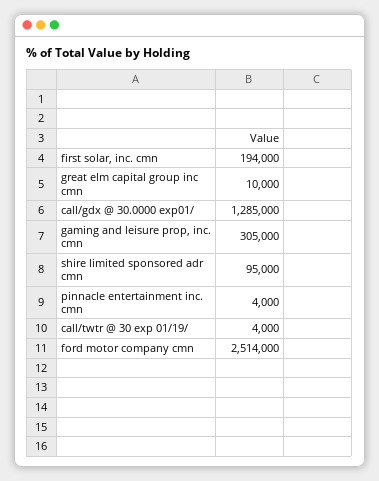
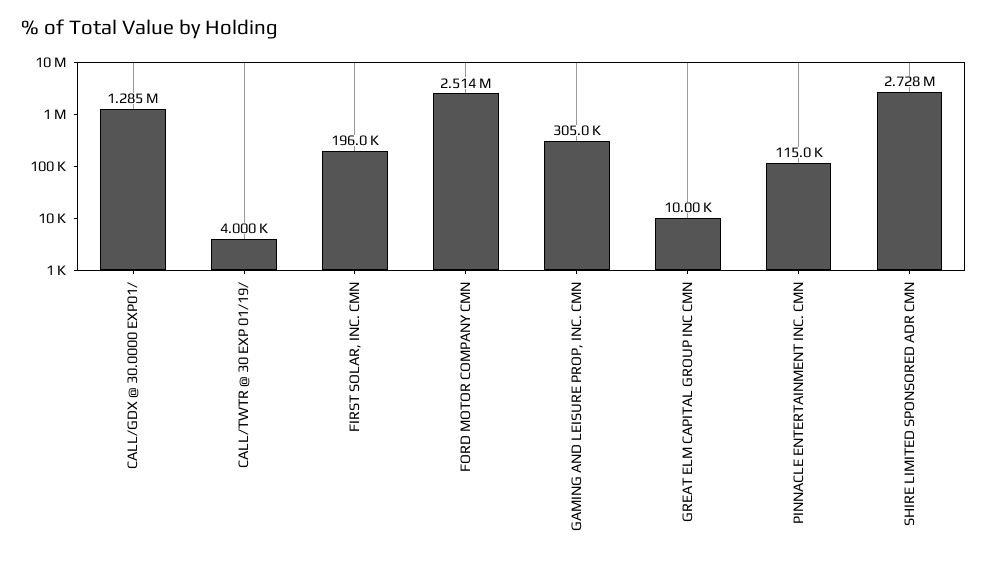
  {
-   "first solar, inc. cmn": 194000,
+   "first solar, inc. cmn": 196000,
    "great elm capital group inc cmn": 10000,
    "call/gdx @ 30.0000 exp01/": 1285000,
    "gaming and leisure prop, inc. cmn": 305000,
-   "shire limited sponsored adr cmn": 95000,
+   "shire limited sponsored adr cmn": 2728000,
-   "pinnacle entertainment inc. cmn": 4000,
+   "pinnacle entertainment inc. cmn": 115000,
    "call/twtr @ 30 exp 01/19/": 4000,
    "ford motor company cmn": 2514000
  }

